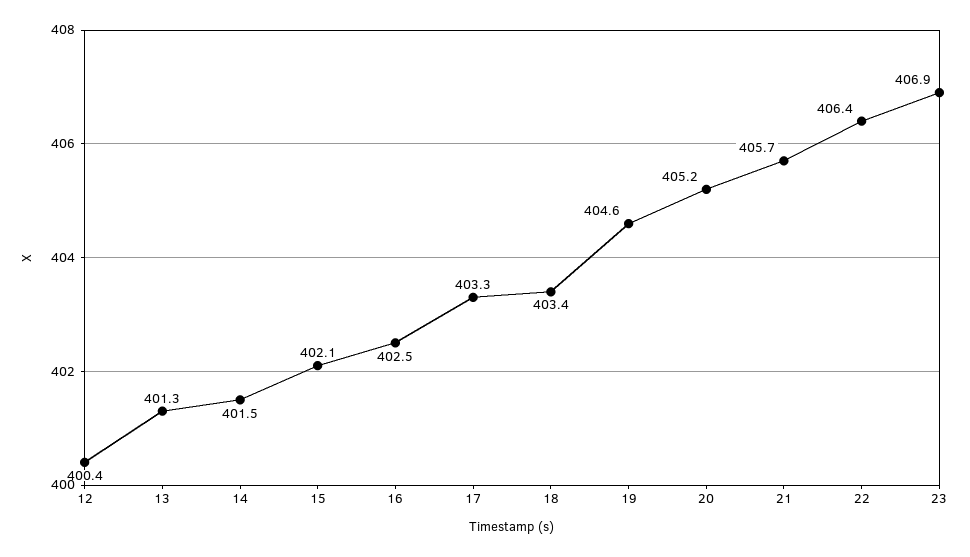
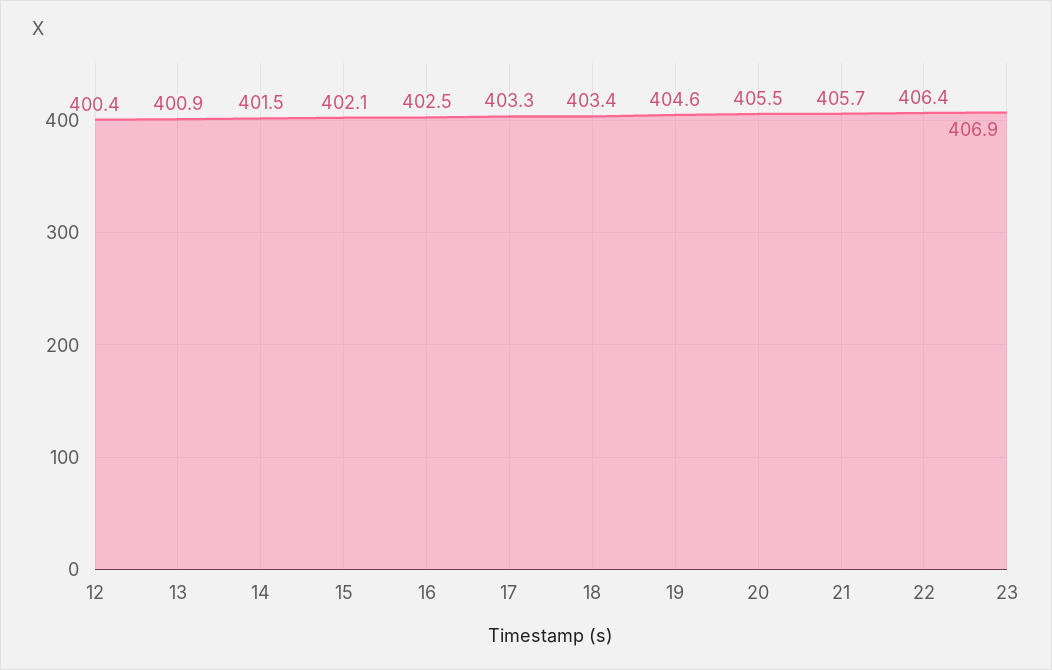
  {
    "12": 400.4,
-   "13": 401.3,
+   "13": 400.9,
    "14": 401.5,
    "15": 402.1,
    "16": 402.5,
    "17": 403.3,
    "18": 403.4,
    "19": 404.6,
-   "20": 405.2,
+   "20": 405.5,
    "21": 405.7,
    "22": 406.4,
    "23": 406.9
  }

